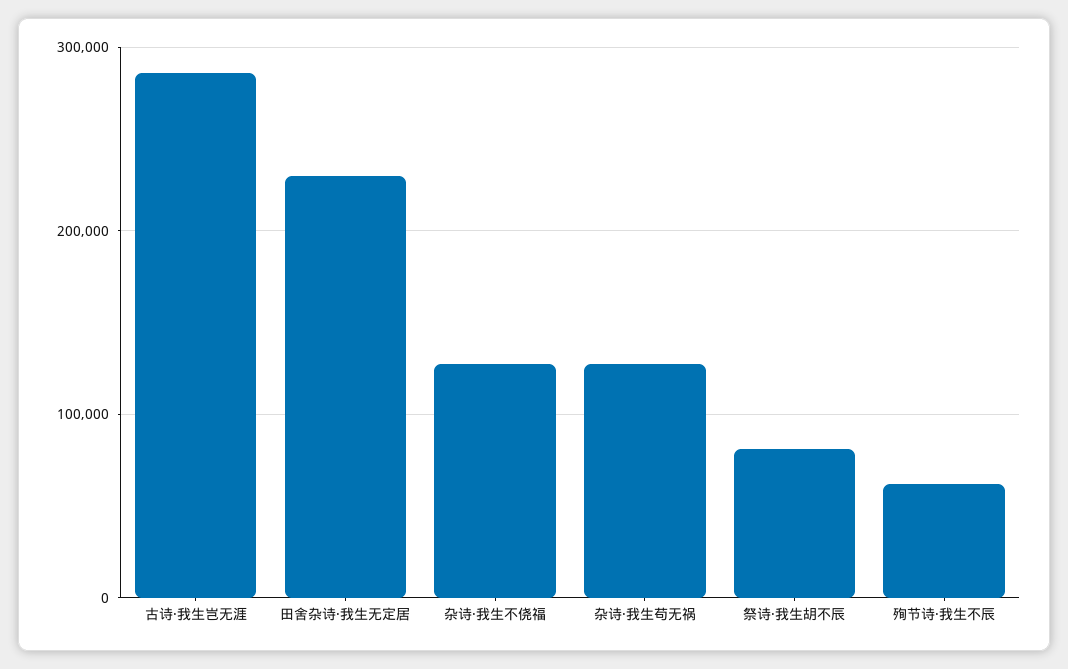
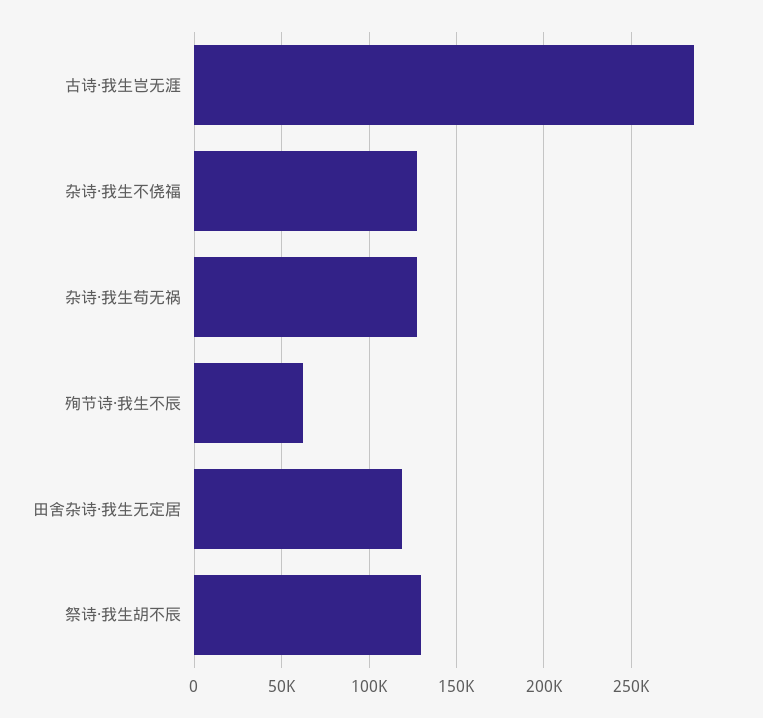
  {
    "古诗·我生岂无涯": 285000,
-   "田舍杂诗·我生无定居": 230000,
+   "田舍杂诗·我生无定居": 120000,
    "杂诗·我生不侥福": 125000,
    "杂诗·我生苟无祸": 125000,
-   "祭诗·我生胡不辰": 80000,
+   "祭诗·我生胡不辰": 130000,
    "殉节诗·我生不辰": 60000
  }

